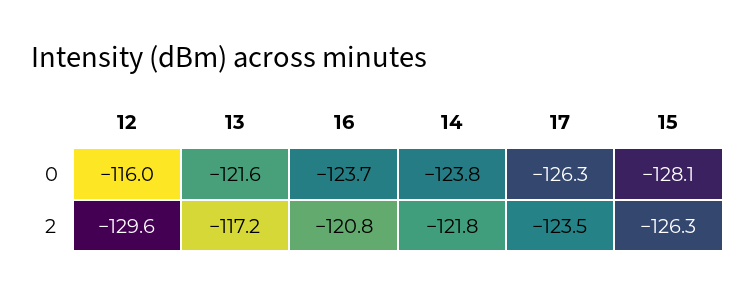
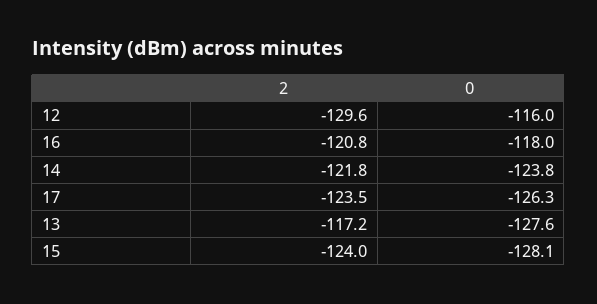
  {
    "12": {
      "0": -116,
      "2": -129.6
    },
    "13": {
-     "0": -121.6,
+     "0": -127.6,
      "2": -117.2
    },
    "16": {
-     "0": -123.7,
+     "0": -118,
      "2": -120.8
    },
    "14": {
      "0": -123.8,
      "2": -121.8
    },
    "17": {
      "0": -126.3,
      "2": -123.5
    },
    "15": {
      "0": -128.1,
-     "2": -126.3
+     "2": -124
    }
  }

